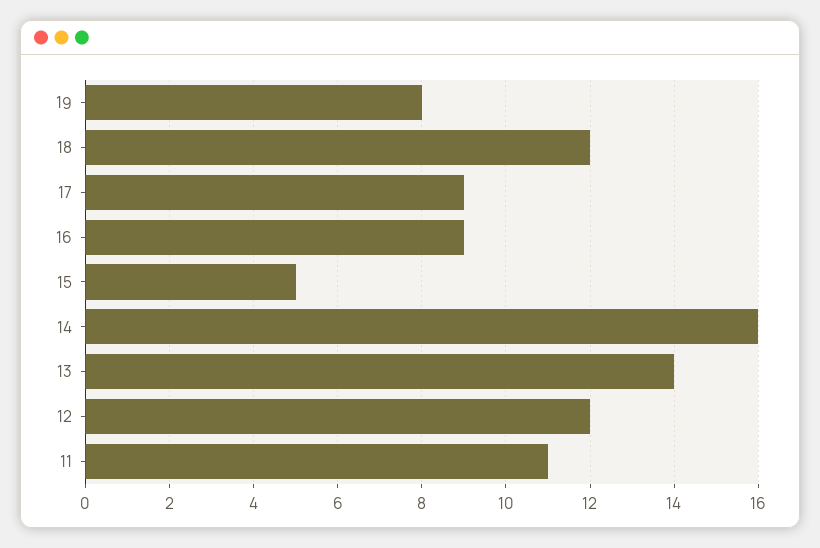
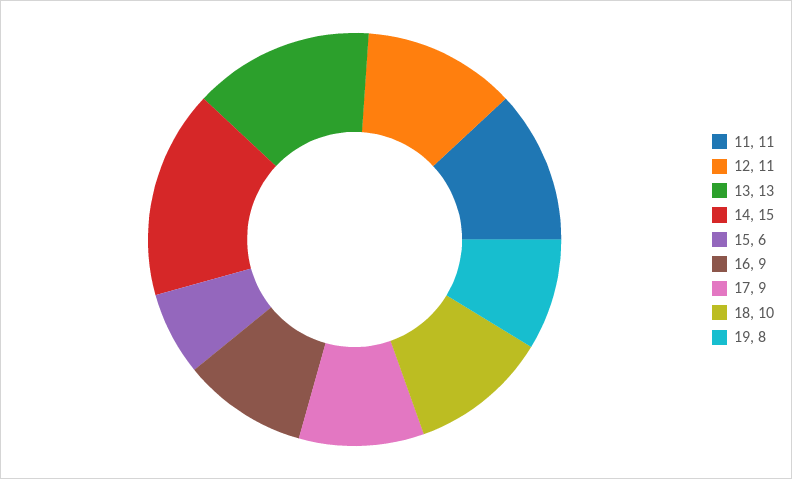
  {
    "19": 8,
-   "18": 12,
+   "18": 10,
    "17": 9,
    "16": 9,
-   "15": 5,
+   "15": 6,
-   "14": 16,
+   "14": 15,
-   "13": 14,
+   "13": 13,
-   "12": 12,
+   "12": 11,
    "11": 11
  }

